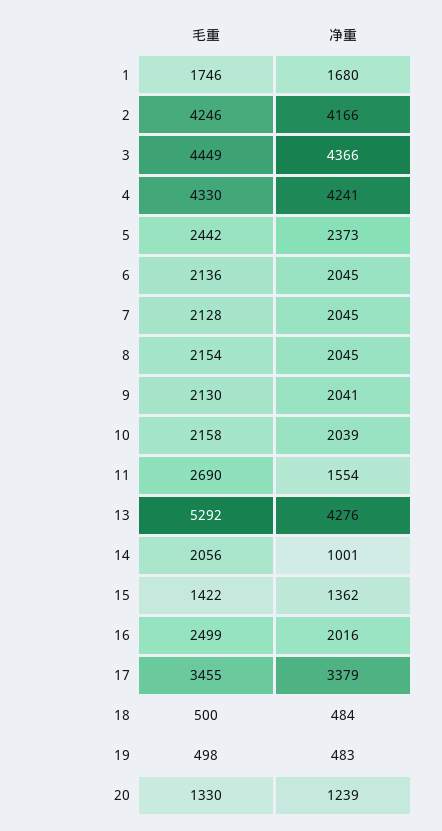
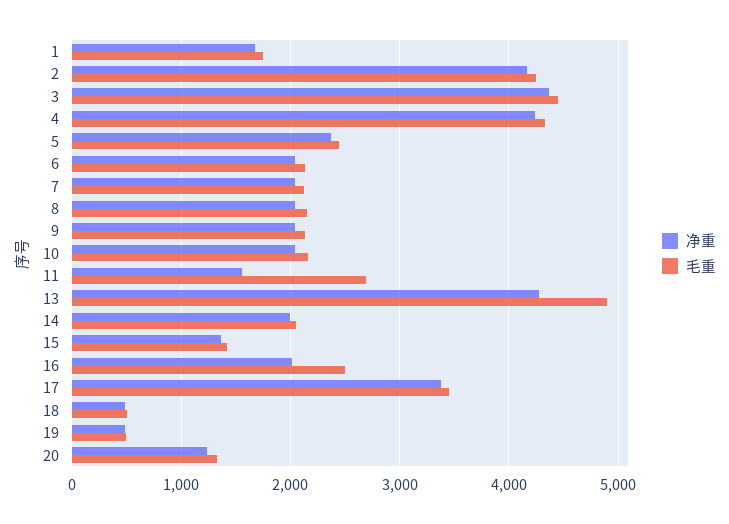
  {
    "毛重": {
      "1": 1746,
      "2": 4246,
      "3": 4449,
      "4": 4330,
      "5": 2442,
      "6": 2136,
      "7": 2128,
      "8": 2154,
      "9": 2130,
      "10": 2158,
      "11": 2690,
-     "13": 5292,
+     "13": 4900,
      "14": 2056,
      "15": 1422,
      "16": 2499,
      "17": 3455,
      "18": 500,
      "19": 498,
      "20": 1330
    },
    "净重": {
      "1": 1680,
      "2": 4166,
      "3": 4366,
      "4": 4241,
      "5": 2373,
      "6": 2045,
      "7": 2045,
      "8": 2045,
      "9": 2041,
      "10": 2039,
      "11": 1554,
      "13": 4276,
-     "14": 1001,
+     "14": 2000,
      "15": 1362,
      "16": 2016,
      "17": 3379,
      "18": 484,
      "19": 483,
      "20": 1239
    }
  }

